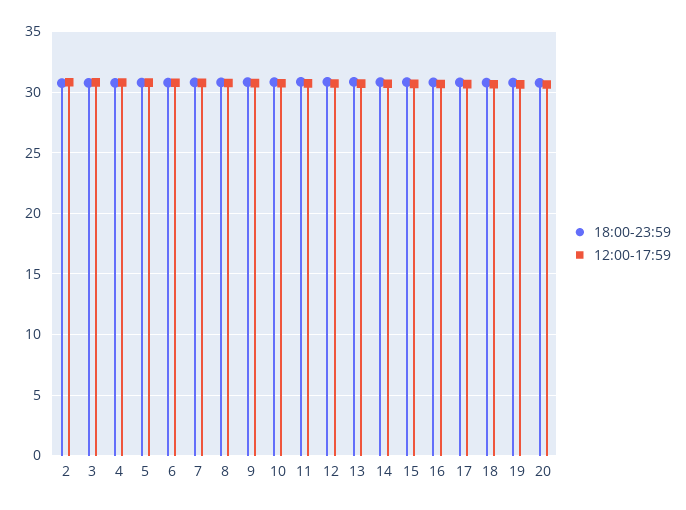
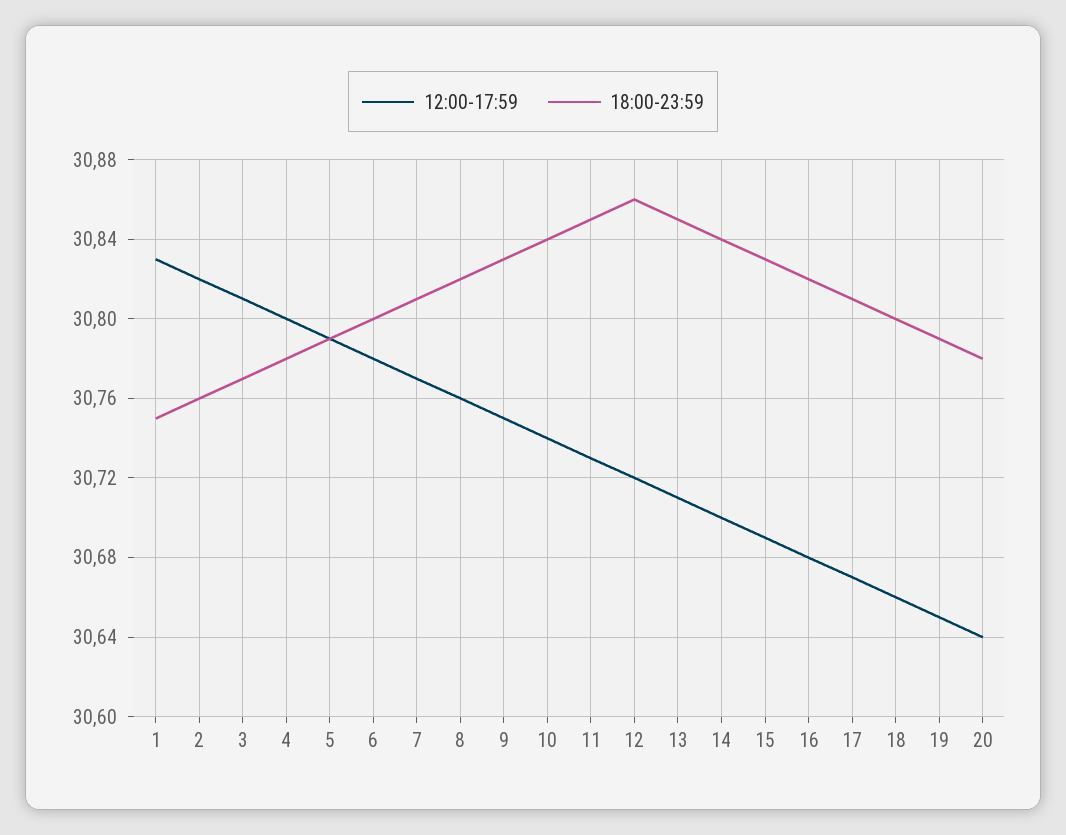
  {
    "18:00-23:59": {
      "2": 30.76,
      "3": 30.77,
      "4": 30.78,
      "5": 30.79,
      "6": 30.8,
      "7": 30.81,
      "8": 30.82,
      "9": 30.83,
      "10": 30.84,
      "11": 30.85,
      "12": 30.86,
      "13": 30.85,
      "14": 30.84,
      "15": 30.83,
      "16": 30.82,
      "17": 30.81,
      "18": 30.8,
      "19": 30.79,
-     "20": 30.78
+     "20": 30.78,
+     "1": 30.75
    },
    "12:00-17:59": {
      "2": 30.82,
      "3": 30.81,
      "4": 30.8,
      "5": 30.79,
      "6": 30.78,
      "7": 30.77,
      "8": 30.76,
      "9": 30.75,
      "10": 30.74,
      "11": 30.73,
      "12": 30.72,
      "13": 30.71,
      "14": 30.7,
      "15": 30.69,
      "16": 30.68,
      "17": 30.67,
      "18": 30.66,
      "19": 30.65,
-     "20": 30.64
+     "20": 30.64,
+     "1": 30.83
    }
  }

